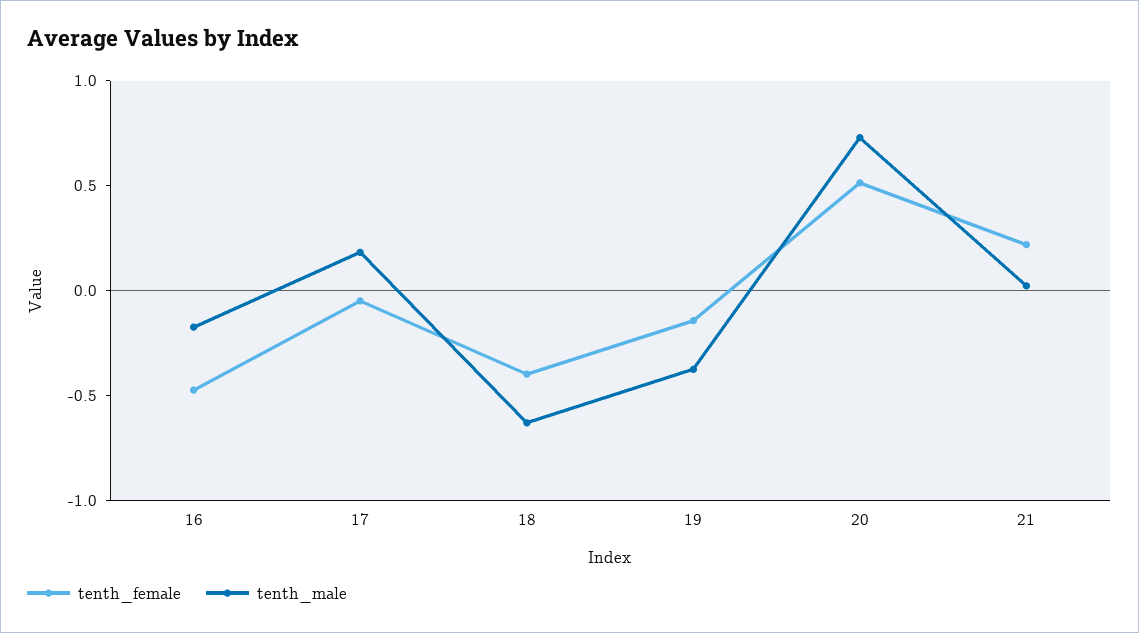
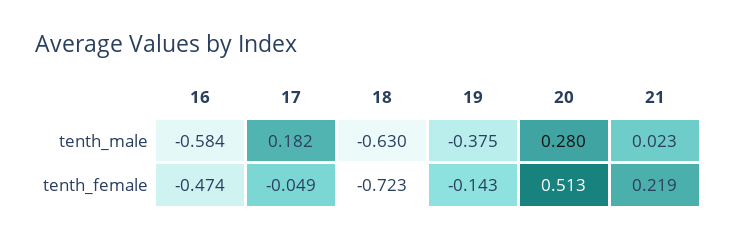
  {
    "tenth_female": {
      "16": -0.474,
      "17": -0.049,
-     "18": -0.4,
+     "18": -0.723,
      "19": -0.143,
      "20": 0.513,
      "21": 0.219
    },
    "tenth_male": {
-     "16": -0.2,
+     "16": -0.584,
      "17": 0.182,
      "18": -0.63,
      "19": -0.375,
-     "20": 0.7,
+     "20": 0.28,
      "21": 0.023
    }
  }

